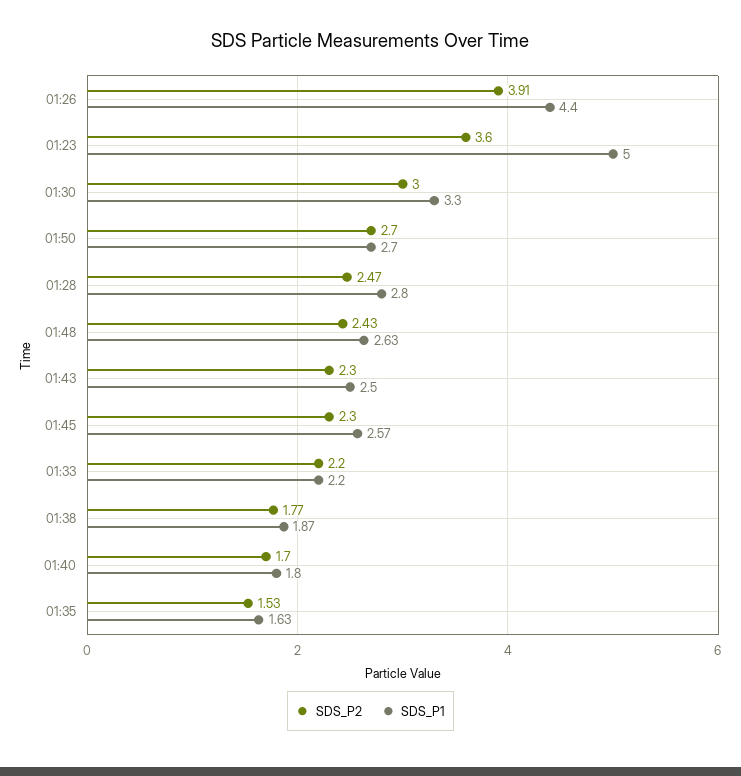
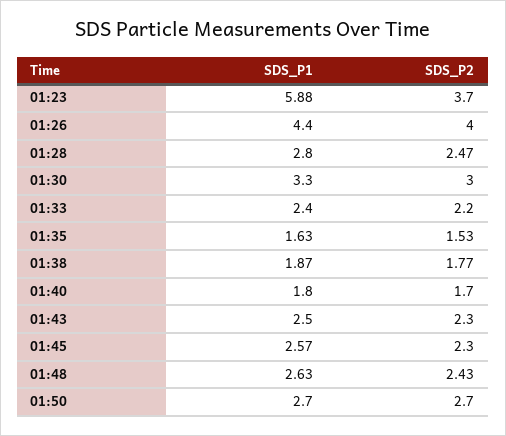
  {
    "SDS_P2": {
-     "01:26": 3.91,
+     "01:26": 4,
-     "01:23": 3.6,
+     "01:23": 3.7,
      "01:30": 3,
      "01:50": 2.7,
      "01:28": 2.47,
      "01:48": 2.43,
      "01:43": 2.3,
      "01:45": 2.3,
      "01:33": 2.2,
      "01:38": 1.77,
      "01:40": 1.7,
      "01:35": 1.53
    },
    "SDS_P1": {
      "01:26": 4.4,
-     "01:23": 5,
+     "01:23": 5.88,
      "01:30": 3.3,
      "01:50": 2.7,
      "01:28": 2.8,
      "01:48": 2.63,
      "01:43": 2.5,
      "01:45": 2.57,
-     "01:33": 2.2,
+     "01:33": 2.4,
      "01:38": 1.87,
      "01:40": 1.8,
      "01:35": 1.63
    }
  }

